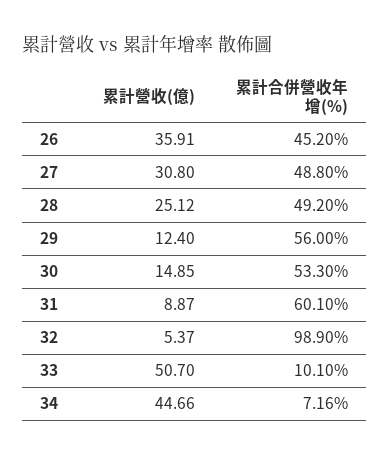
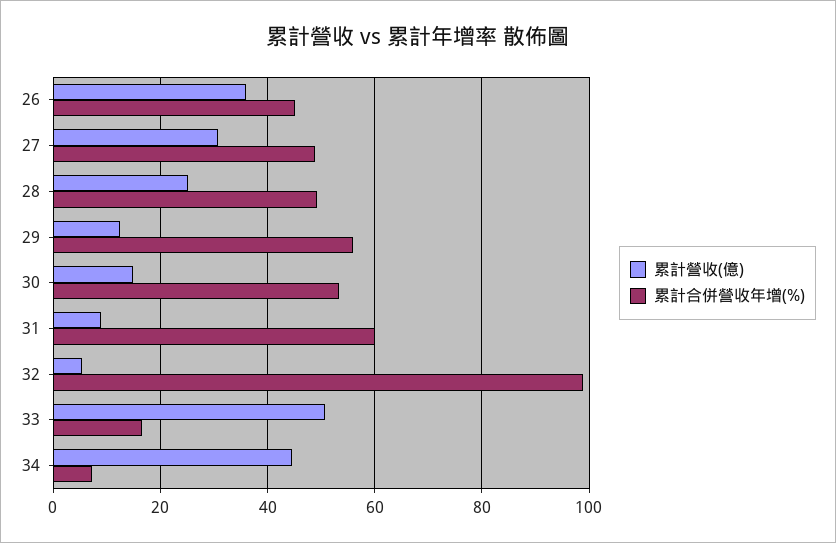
  {
    "累計營收(億)": {
      "26": 35.91,
      "27": 30.8,
      "28": 25.12,
      "29": 12.4,
      "30": 14.85,
      "31": 8.87,
      "32": 5.37,
      "33": 50.7,
      "34": 44.66
    },
    "累計合併營收年增(%)": {
      "26": 45.2,
      "27": 48.8,
      "28": 49.2,
      "29": 56,
      "30": 53.3,
      "31": 60.1,
      "32": 98.9,
-     "33": 10.1,
+     "33": 16,
      "34": 7.16
    }
  }

